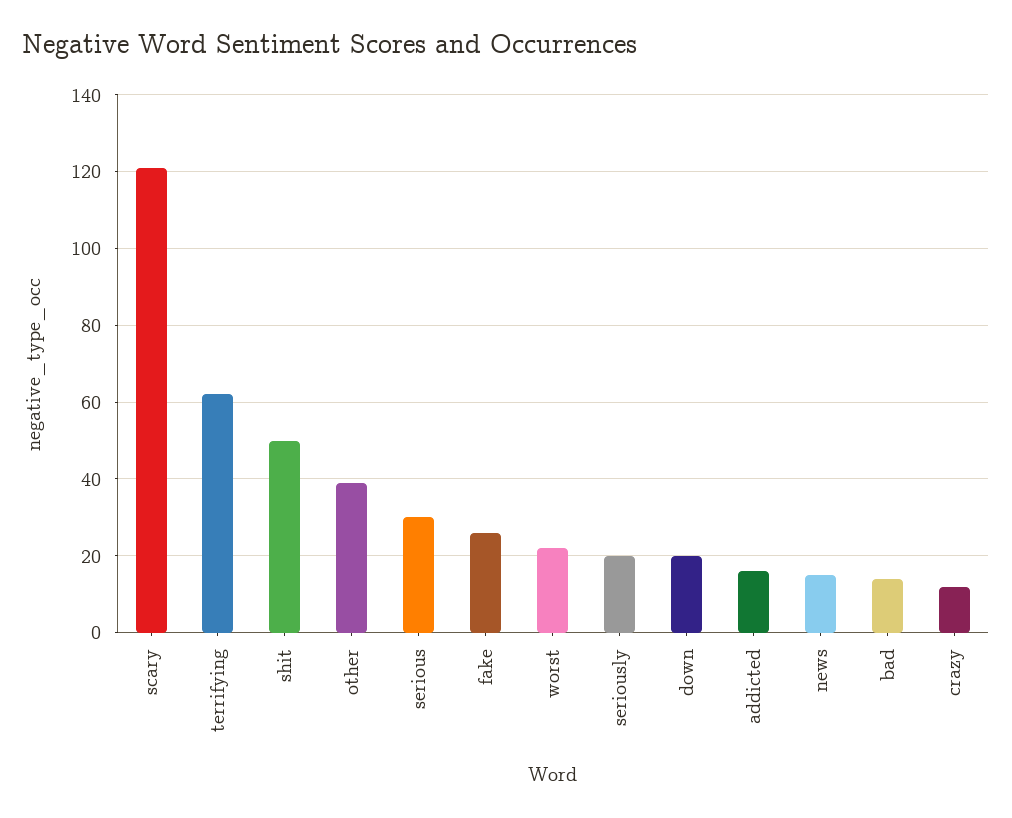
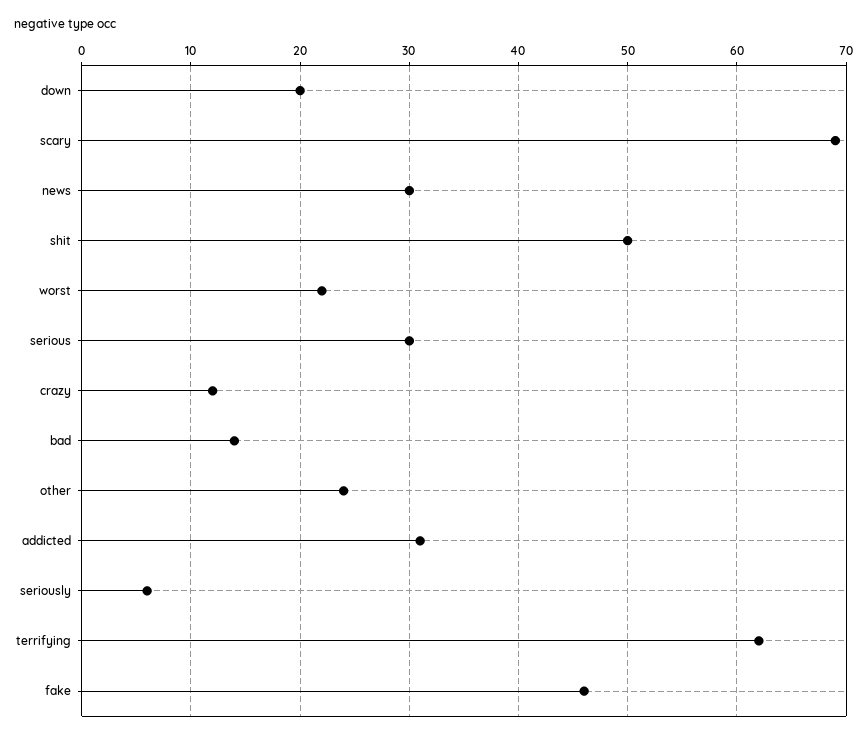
  {
-   "scary": 120,
+   "scary": 69,
    "terrifying": 62,
    "shit": 50,
-   "other": 40,
+   "other": 24,
    "serious": 30,
-   "fake": 25,
+   "fake": 46,
    "worst": 22,
-   "seriously": 20,
+   "seriously": 6,
    "down": 20,
-   "addicted": 15,
+   "addicted": 31,
-   "news": 15,
+   "news": 30,
    "bad": 14,
    "crazy": 12
  }

